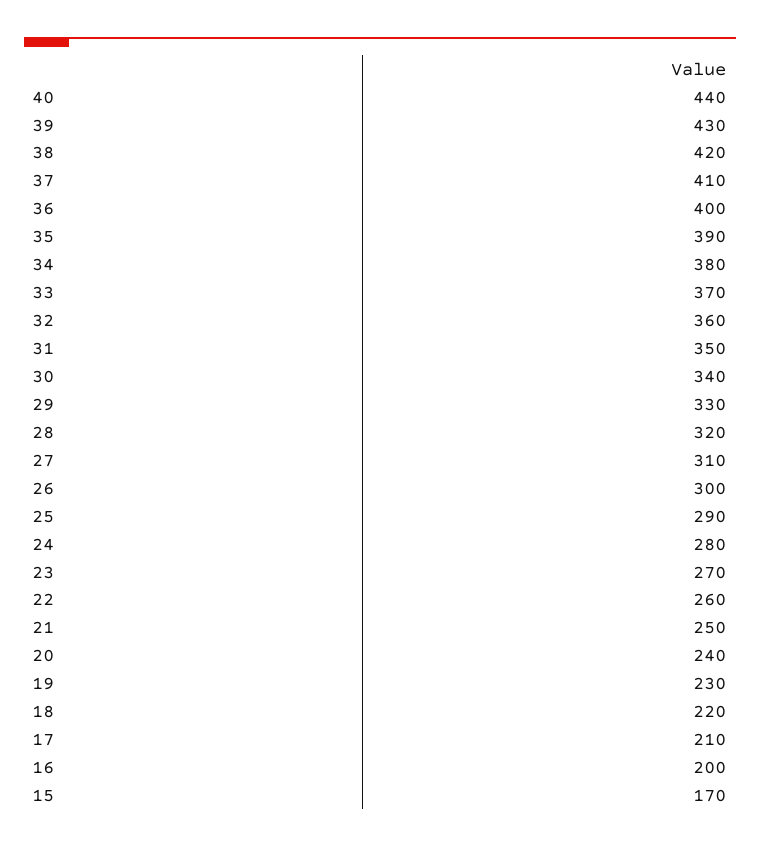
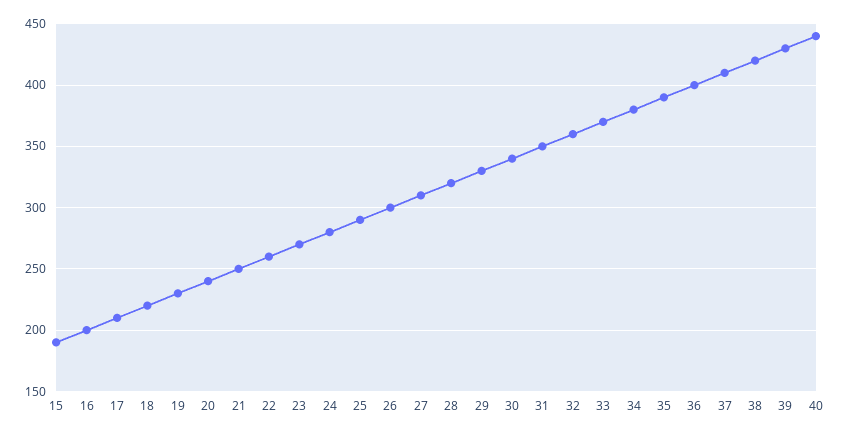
  {
    "40": 440,
    "39": 430,
    "38": 420,
    "37": 410,
    "36": 400,
    "35": 390,
    "34": 380,
    "33": 370,
    "32": 360,
    "31": 350,
    "30": 340,
    "29": 330,
    "28": 320,
    "27": 310,
    "26": 300,
    "25": 290,
    "24": 280,
    "23": 270,
    "22": 260,
    "21": 250,
    "20": 240,
    "19": 230,
    "18": 220,
    "17": 210,
    "16": 200,
-   "15": 170
+   "15": 190
  }

